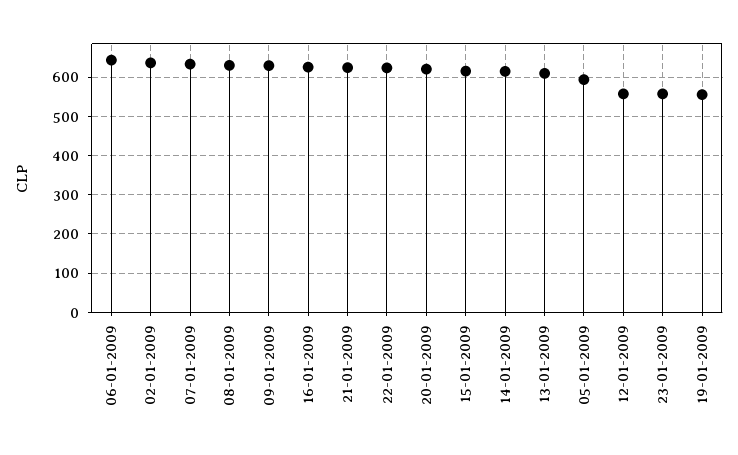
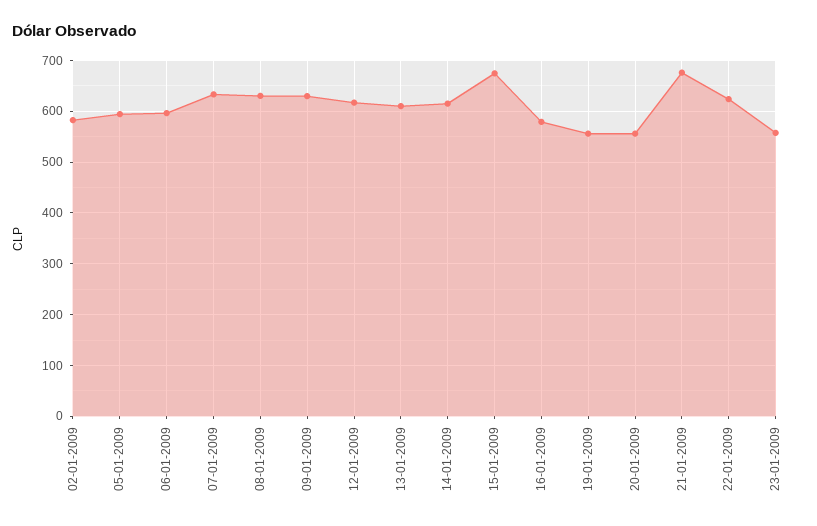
  {
-   "06-01-2009": 640,
+   "06-01-2009": 600,
-   "02-01-2009": 640,
+   "02-01-2009": 580,
    "07-01-2009": 640,
    "08-01-2009": 640,
    "09-01-2009": 620,
-   "16-01-2009": 620,
+   "16-01-2009": 580,
-   "21-01-2009": 620,
+   "21-01-2009": 680,
    "22-01-2009": 620,
-   "20-01-2009": 620,
+   "20-01-2009": 560,
-   "15-01-2009": 620,
+   "15-01-2009": 680,
    "14-01-2009": 620,
    "13-01-2009": 620,
    "05-01-2009": 600,
-   "12-01-2009": 560,
+   "12-01-2009": 620,
    "23-01-2009": 560,
    "19-01-2009": 560
  }

